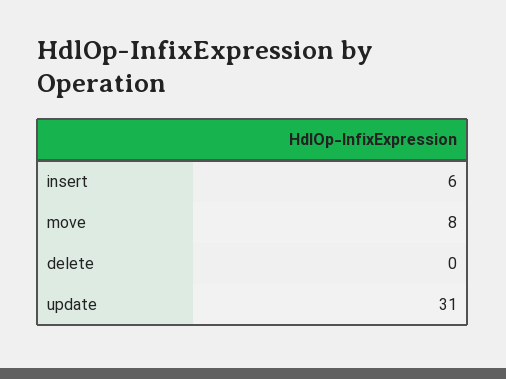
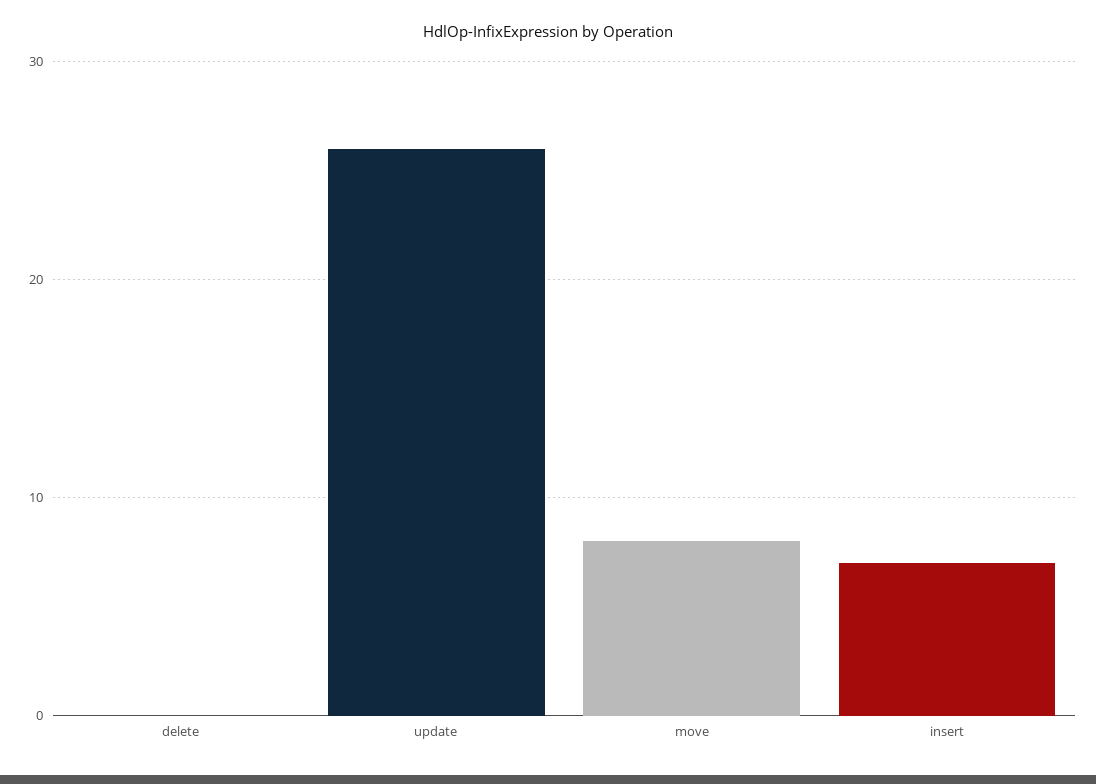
  {
-   "insert": 6,
+   "insert": 7,
    "move": 8,
    "delete": 0,
-   "update": 31
+   "update": 26
  }

